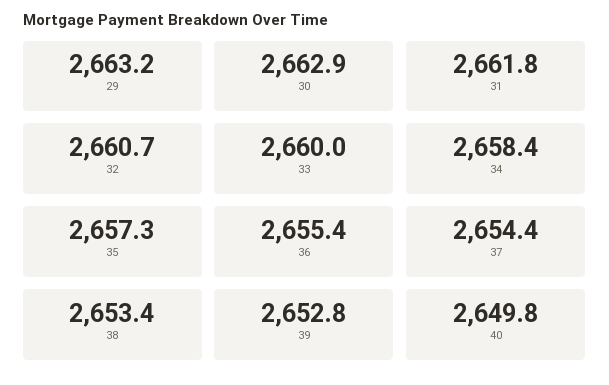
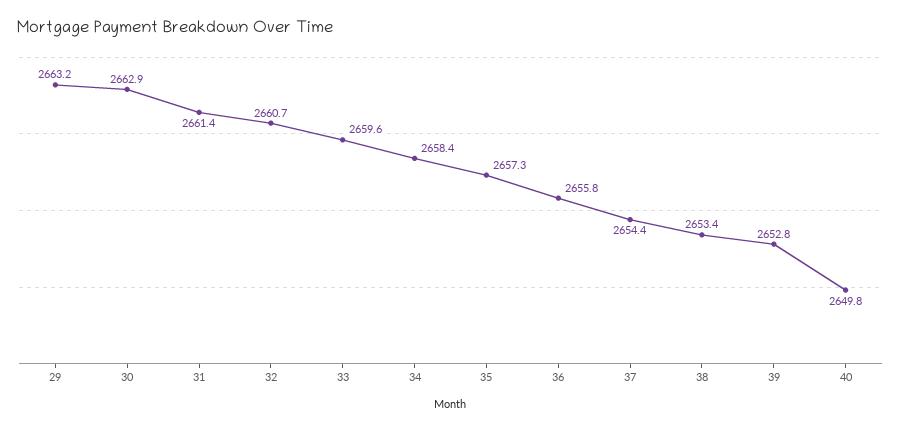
  {
    "29": 2663.2,
    "30": 2662.9,
-   "31": 2661.8,
+   "31": 2661.4,
    "32": 2660.7,
-   "33": 2660,
+   "33": 2659.6,
    "34": 2658.4,
    "35": 2657.3,
-   "36": 2655.4,
+   "36": 2655.8,
    "37": 2654.4,
    "38": 2653.4,
    "39": 2652.8,
    "40": 2649.8
  }

